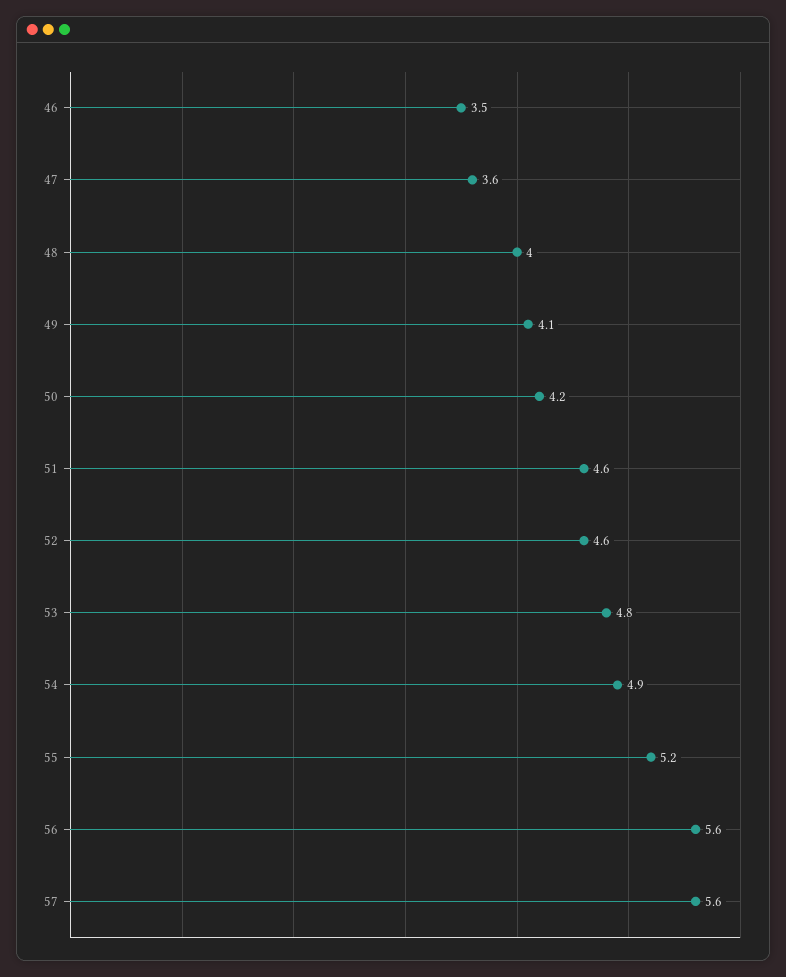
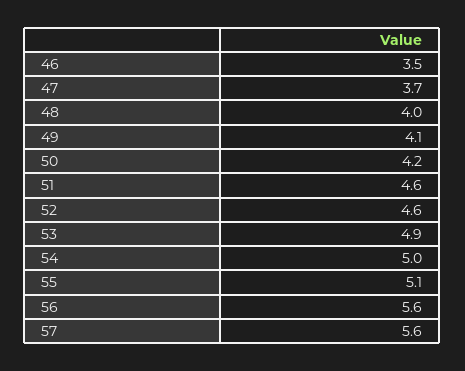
  {
    "46": 3.5,
-   "47": 3.6,
+   "47": 3.7,
    "48": 4,
    "49": 4.1,
    "50": 4.2,
    "51": 4.6,
    "52": 4.6,
-   "53": 4.8,
+   "53": 4.9,
-   "54": 4.9,
+   "54": 5,
-   "55": 5.2,
+   "55": 5.1,
    "56": 5.6,
    "57": 5.6
  }

